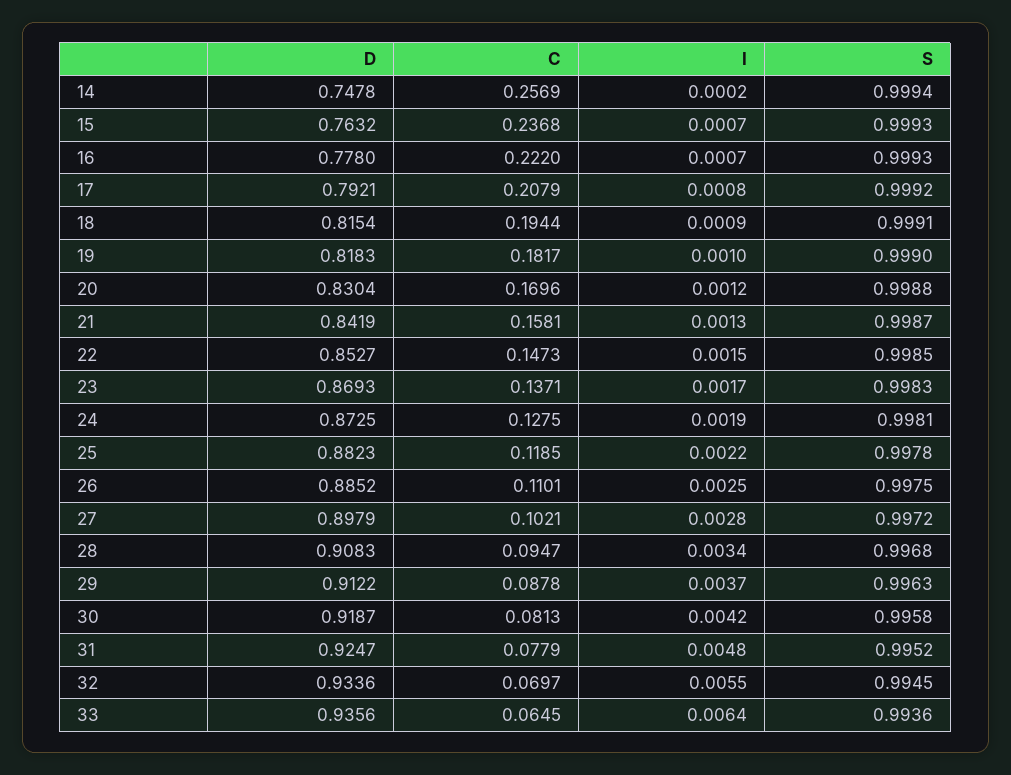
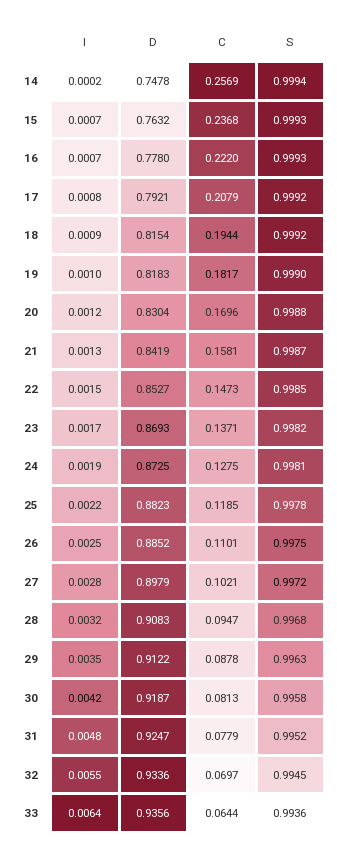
  {
    "D": {
      "14": 0.7478,
      "15": 0.7632,
      "16": 0.778,
      "17": 0.7921,
      "18": 0.8154,
      "19": 0.8183,
      "20": 0.8304,
      "21": 0.8419,
      "22": 0.8527,
      "23": 0.8693,
      "24": 0.8725,
      "25": 0.8823,
      "26": 0.8852,
      "27": 0.8979,
      "28": 0.9083,
      "29": 0.9122,
      "30": 0.9187,
      "31": 0.9247,
      "32": 0.9336,
      "33": 0.9356
    },
    "C": {
      "14": 0.2569,
      "15": 0.2368,
      "16": 0.222,
      "17": 0.2079,
      "18": 0.1944,
      "19": 0.1817,
      "20": 0.1696,
      "21": 0.1581,
      "22": 0.1473,
      "23": 0.1371,
      "24": 0.1275,
      "25": 0.1185,
      "26": 0.1101,
      "27": 0.1021,
      "28": 0.0947,
      "29": 0.0878,
      "30": 0.0813,
      "31": 0.0779,
      "32": 0.0697,
-     "33": 0.0645
+     "33": 0.0644
    },
    "I": {
      "14": 0.0002,
      "15": 0.0007,
      "16": 0.0007,
      "17": 0.0008,
      "18": 0.0009,
      "19": 0.001,
      "20": 0.0012,
      "21": 0.0013,
      "22": 0.0015,
      "23": 0.0017,
      "24": 0.0019,
      "25": 0.0022,
      "26": 0.0025,
      "27": 0.0028,
-     "28": 0.0034,
+     "28": 0.0032,
-     "29": 0.0037,
+     "29": 0.0035,
      "30": 0.0042,
      "31": 0.0048,
      "32": 0.0055,
      "33": 0.0064
    },
    "S": {
      "14": 0.9994,
      "15": 0.9993,
      "16": 0.9993,
      "17": 0.9992,
-     "18": 0.9991,
+     "18": 0.9992,
      "19": 0.999,
      "20": 0.9988,
      "21": 0.9987,
      "22": 0.9985,
-     "23": 0.9983,
+     "23": 0.9982,
      "24": 0.9981,
      "25": 0.9978,
      "26": 0.9975,
      "27": 0.9972,
      "28": 0.9968,
      "29": 0.9963,
      "30": 0.9958,
      "31": 0.9952,
      "32": 0.9945,
      "33": 0.9936
    }
  }

